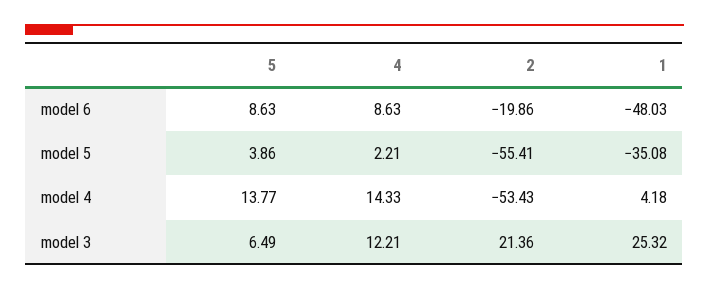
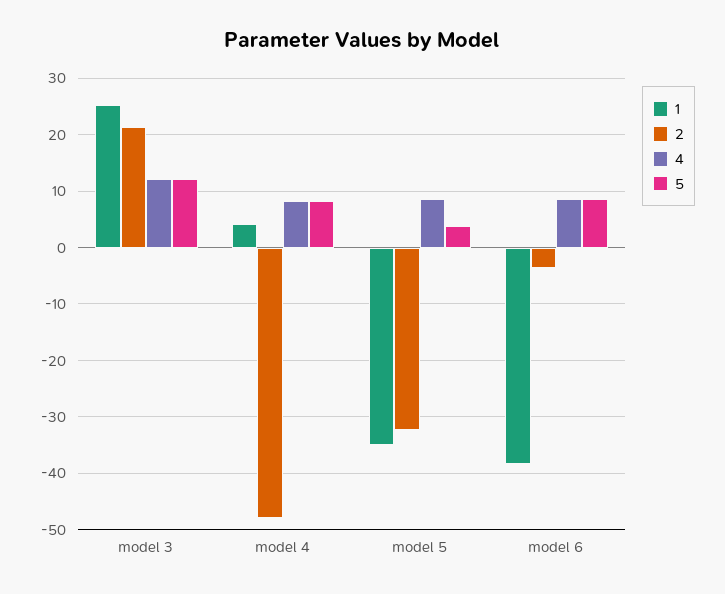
  {
    "5": {
      "model 6": 8.63,
      "model 5": 3.86,
-     "model 4": 13.77,
+     "model 4": 8,
-     "model 3": 6.49
+     "model 3": 12
    },
    "4": {
      "model 6": 8.63,
-     "model 5": 2.21,
+     "model 5": 8,
-     "model 4": 14.33,
+     "model 4": 8,
      "model 3": 12.21
    },
    "2": {
-     "model 6": -19.86,
+     "model 6": -4,
-     "model 5": -55.41,
+     "model 5": -32,
-     "model 4": -53.43,
+     "model 4": -48,
      "model 3": 21.36
    },
    "1": {
-     "model 6": -48.03,
+     "model 6": -38,
      "model 5": -35.08,
      "model 4": 4.18,
      "model 3": 25.32
    }
  }

